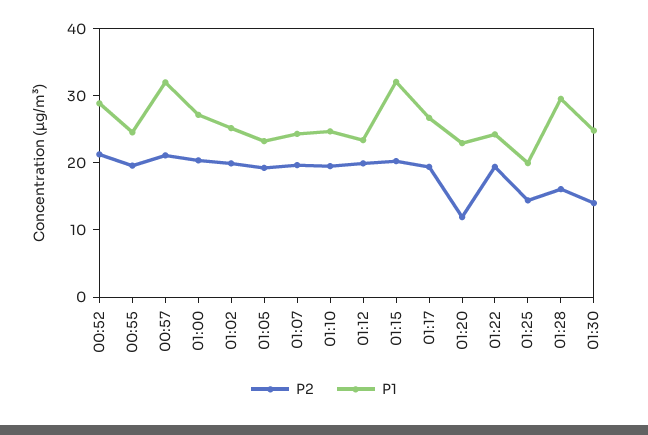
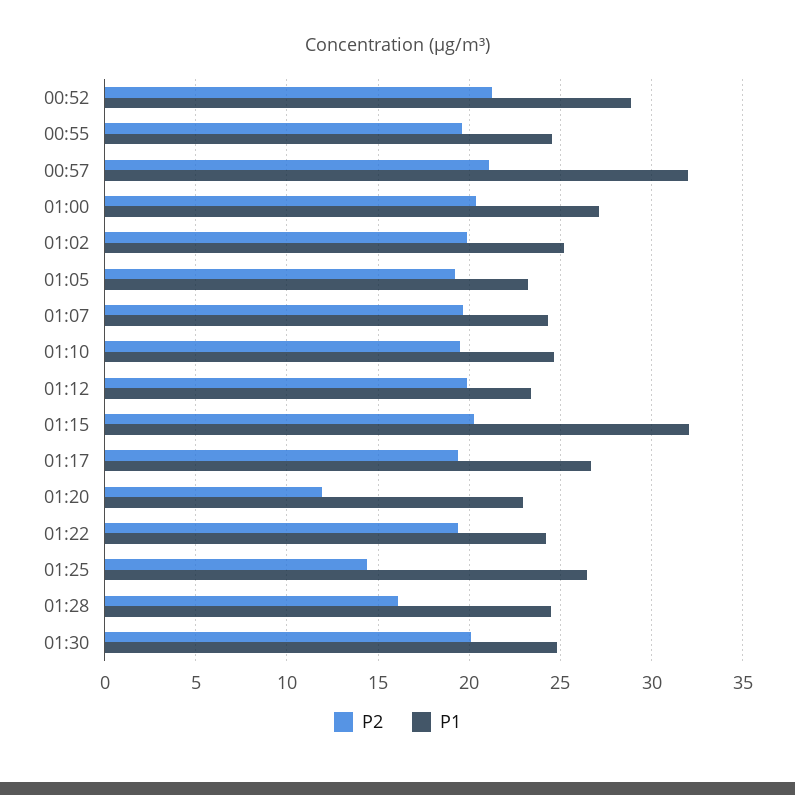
  {
    "P2": {
      "00:52": 21.5,
      "00:55": 19.5,
      "00:57": 21,
      "01:00": 20.5,
      "01:02": 20,
      "01:05": 19,
      "01:07": 19.5,
      "01:10": 19.5,
      "01:12": 20,
      "01:15": 20.5,
      "01:17": 19.5,
      "01:20": 12,
      "01:22": 19.5,
      "01:25": 14.5,
      "01:28": 16,
-     "01:30": 14
+     "01:30": 20
    },
    "P1": {
      "00:52": 29,
      "00:55": 24.5,
      "00:57": 32,
      "01:00": 27,
      "01:02": 25,
      "01:05": 23,
      "01:07": 24.5,
      "01:10": 24.5,
      "01:12": 23.5,
      "01:15": 32,
      "01:17": 26.5,
      "01:20": 23,
      "01:22": 24,
-     "01:25": 20,
+     "01:25": 26.5,
-     "01:28": 30,
+     "01:28": 24.5,
      "01:30": 25
    }
  }

